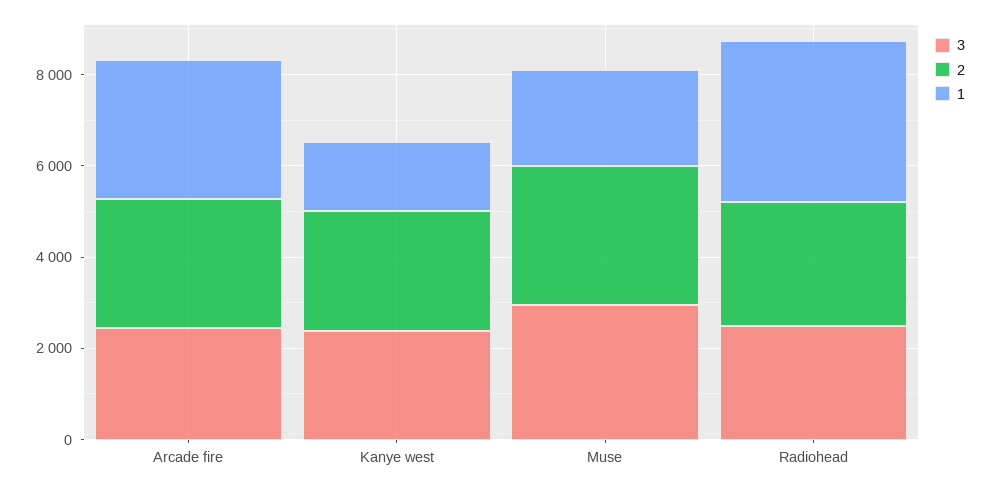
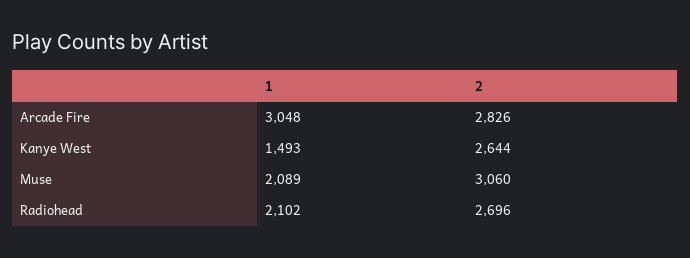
  {
-   "3": {
-     "Arcade fire": 2500,
-     "Kanye west": 2500,
-     "Muse": 3000,
-     "Radiohead": 2500
-   },
    "2": {
      "Arcade fire": 2826,
      "Kanye west": 2644,
      "Muse": 3060,
      "Radiohead": 2696
    },
    "1": {
      "Arcade fire": 3048,
      "Kanye west": 1493,
      "Muse": 2089,
-     "Radiohead": 3500
+     "Radiohead": 2102
    }
  }

